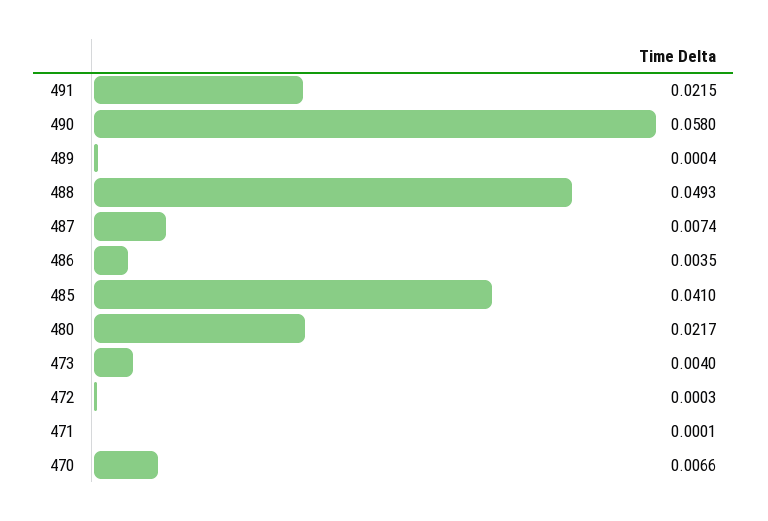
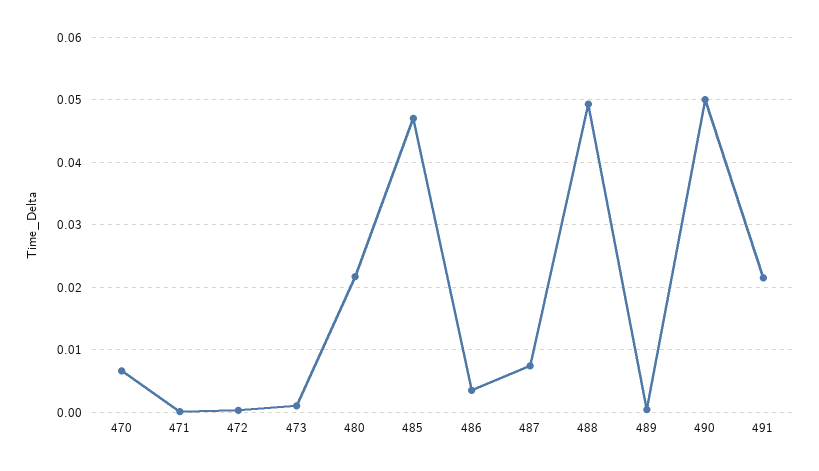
  {
    "491": 0.0215,
-   "490": 0.058,
+   "490": 0.05,
    "489": 0.0004,
    "488": 0.0493,
    "487": 0.0074,
    "486": 0.0035,
-   "485": 0.041,
+   "485": 0.047,
    "480": 0.0217,
-   "473": 0.004,
+   "473": 0.001,
    "472": 0.0003,
    "471": 0.0001,
    "470": 0.0066
  }

